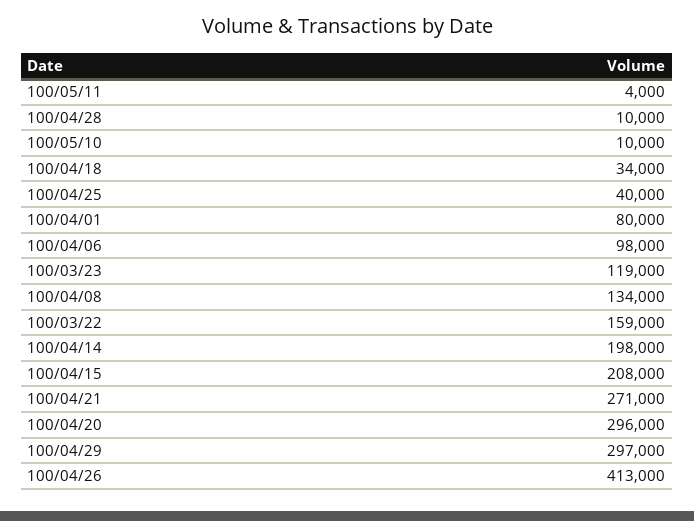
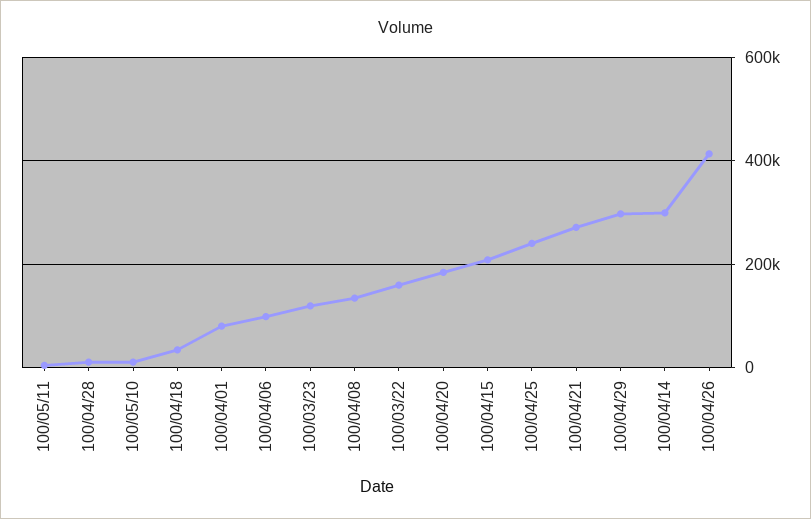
  {
    "100/05/11": 4000,
    "100/04/28": 10000,
    "100/05/10": 10000,
    "100/04/18": 34000,
-   "100/04/25": 40000,
+   "100/04/25": 240000,
    "100/04/01": 80000,
    "100/04/06": 98000,
    "100/03/23": 119000,
    "100/04/08": 134000,
    "100/03/22": 159000,
-   "100/04/14": 198000,
+   "100/04/14": 300000,
    "100/04/15": 208000,
    "100/04/21": 271000,
-   "100/04/20": 296000,
+   "100/04/20": 180000,
    "100/04/29": 297000,
    "100/04/26": 413000
  }

